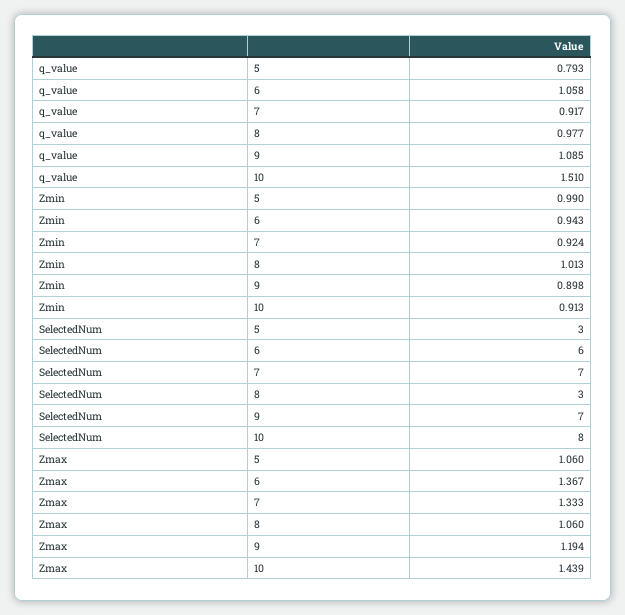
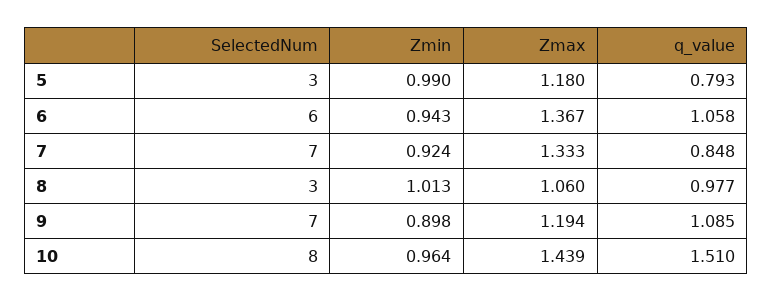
  {
    "q_value": {
      "5": 0.793,
      "6": 1.058,
-     "7": 0.917,
+     "7": 0.848,
      "8": 0.977,
      "9": 1.085,
      "10": 1.51
    },
    "Zmin": {
      "5": 0.99,
      "6": 0.943,
      "7": 0.924,
      "8": 1.013,
      "9": 0.898,
-     "10": 0.913
+     "10": 0.964
    },
    "SelectedNum": {
      "5": 3,
      "6": 6,
      "7": 7,
      "8": 3,
      "9": 7,
      "10": 8
    },
    "Zmax": {
-     "5": 1.06,
+     "5": 1.18,
      "6": 1.367,
      "7": 1.333,
      "8": 1.06,
      "9": 1.194,
      "10": 1.439
    }
  }

